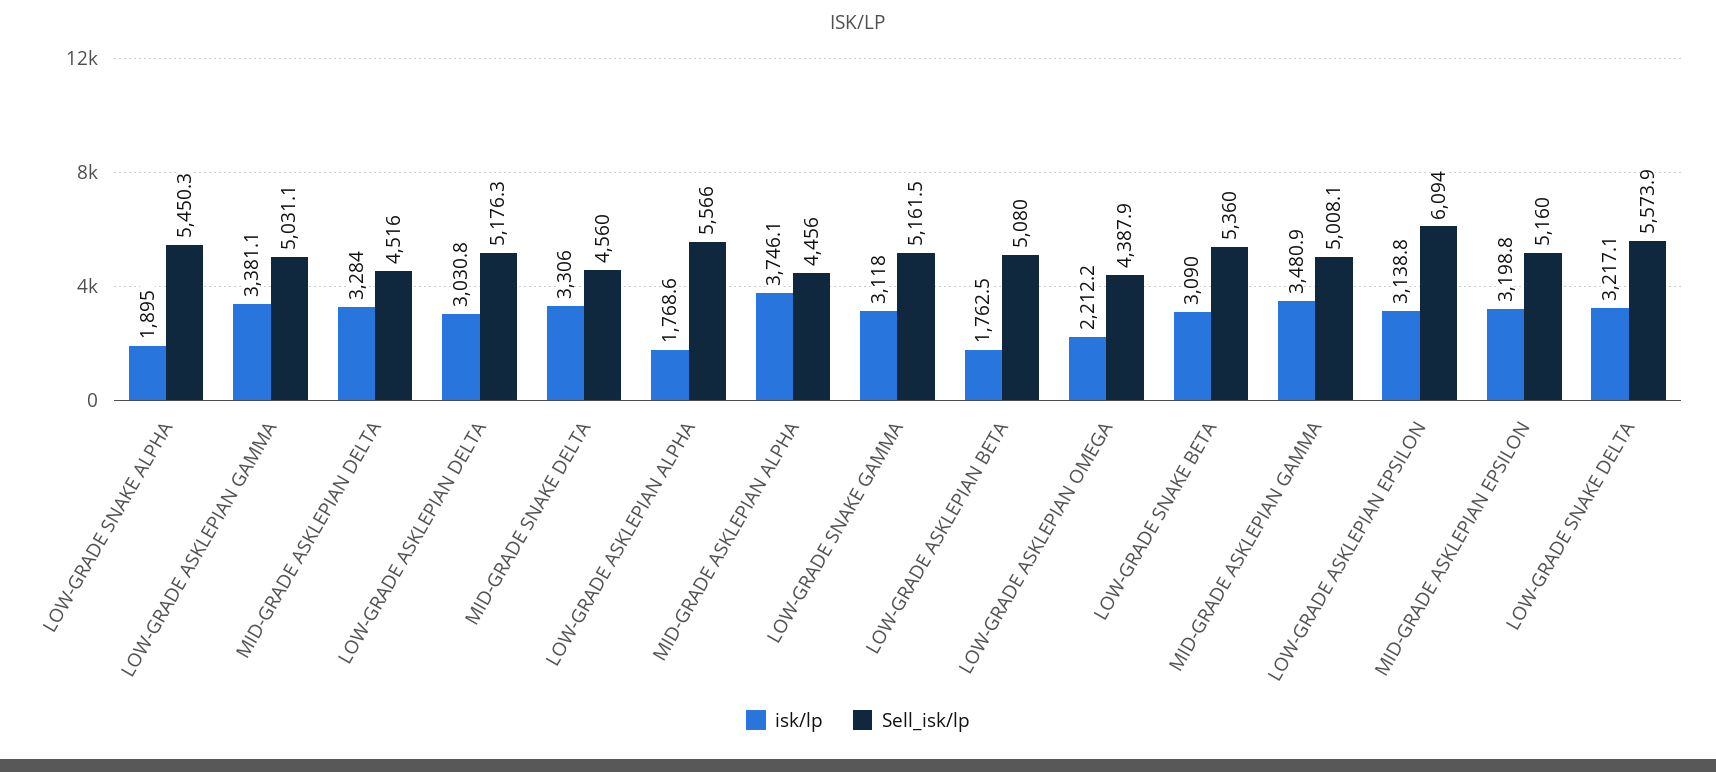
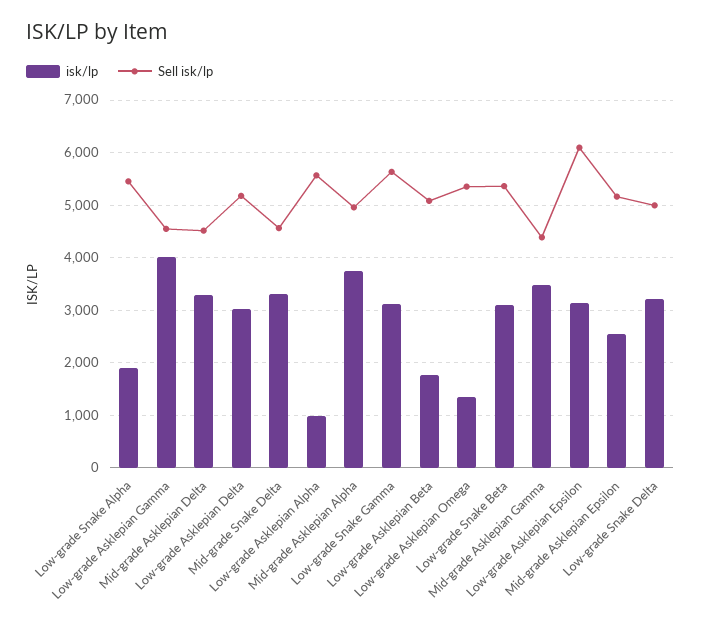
  {
    "isk/lp": {
      "LOW-GRADE SNAKE ALPHA": 1895,
-     "LOW-GRADE ASKLEPIAN GAMMA": 3381.1,
+     "LOW-GRADE ASKLEPIAN GAMMA": 4000,
      "MID-GRADE ASKLEPIAN DELTA": 3284,
      "LOW-GRADE ASKLEPIAN DELTA": 3030.8,
      "MID-GRADE SNAKE DELTA": 3306,
-     "LOW-GRADE ASKLEPIAN ALPHA": 1768.6,
+     "LOW-GRADE ASKLEPIAN ALPHA": 1000,
      "MID-GRADE ASKLEPIAN ALPHA": 3746.1,
      "LOW-GRADE SNAKE GAMMA": 3118,
      "LOW-GRADE ASKLEPIAN BETA": 1762.5,
-     "LOW-GRADE ASKLEPIAN OMEGA": 2212.2,
+     "LOW-GRADE ASKLEPIAN OMEGA": 1400,
      "LOW-GRADE SNAKE BETA": 3090,
      "MID-GRADE ASKLEPIAN GAMMA": 3480.9,
      "LOW-GRADE ASKLEPIAN EPSILON": 3138.8,
-     "MID-GRADE ASKLEPIAN EPSILON": 3198.8,
+     "MID-GRADE ASKLEPIAN EPSILON": 2600,
      "LOW-GRADE SNAKE DELTA": 3217.1
    },
    "Sell_isk/lp": {
      "LOW-GRADE SNAKE ALPHA": 5450.3,
-     "LOW-GRADE ASKLEPIAN GAMMA": 5031.1,
+     "LOW-GRADE ASKLEPIAN GAMMA": 4600,
      "MID-GRADE ASKLEPIAN DELTA": 4516,
      "LOW-GRADE ASKLEPIAN DELTA": 5176.3,
      "MID-GRADE SNAKE DELTA": 4560,
      "LOW-GRADE ASKLEPIAN ALPHA": 5566,
-     "MID-GRADE ASKLEPIAN ALPHA": 4456,
+     "MID-GRADE ASKLEPIAN ALPHA": 5000,
-     "LOW-GRADE SNAKE GAMMA": 5161.5,
+     "LOW-GRADE SNAKE GAMMA": 5600,
      "LOW-GRADE ASKLEPIAN BETA": 5080,
-     "LOW-GRADE ASKLEPIAN OMEGA": 4387.9,
+     "LOW-GRADE ASKLEPIAN OMEGA": 5400,
      "LOW-GRADE SNAKE BETA": 5360,
-     "MID-GRADE ASKLEPIAN GAMMA": 5008.1,
+     "MID-GRADE ASKLEPIAN GAMMA": 4400,
      "LOW-GRADE ASKLEPIAN EPSILON": 6094,
      "MID-GRADE ASKLEPIAN EPSILON": 5160,
-     "LOW-GRADE SNAKE DELTA": 5573.9
+     "LOW-GRADE SNAKE DELTA": 5000
    }
  }

